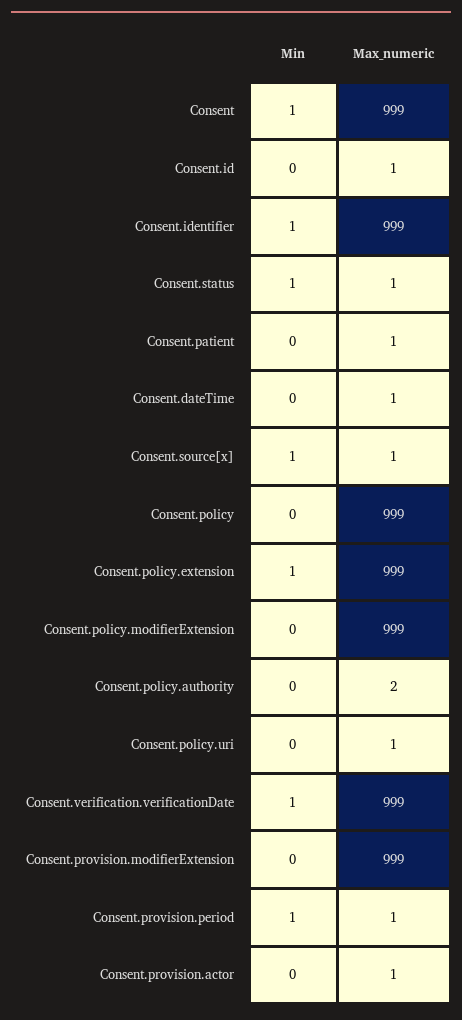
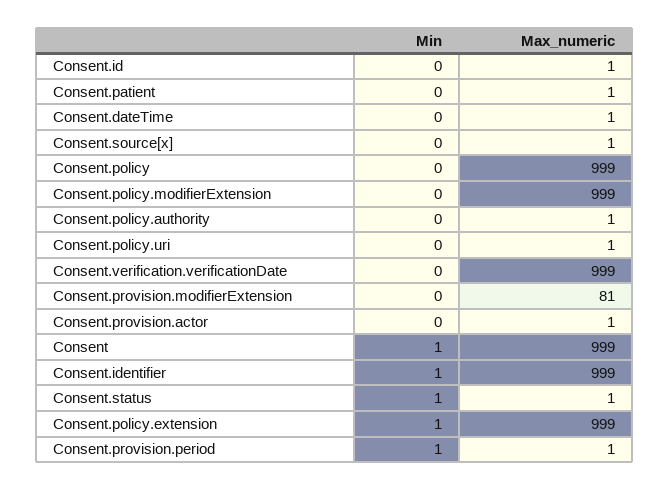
  {
    "Min": {
      "Consent": 1,
      "Consent.id": 0,
      "Consent.identifier": 1,
      "Consent.status": 1,
      "Consent.patient": 0,
      "Consent.dateTime": 0,
-     "Consent.source[x]": 1,
+     "Consent.source[x]": 0,
      "Consent.policy": 0,
      "Consent.policy.extension": 1,
      "Consent.policy.modifierExtension": 0,
      "Consent.policy.authority": 0,
      "Consent.policy.uri": 0,
-     "Consent.verification.verificationDate": 1,
+     "Consent.verification.verificationDate": 0,
      "Consent.provision.modifierExtension": 0,
      "Consent.provision.period": 1,
      "Consent.provision.actor": 0
    },
    "Max_numeric": {
      "Consent": 999,
      "Consent.id": 1,
      "Consent.identifier": 999,
      "Consent.status": 1,
      "Consent.patient": 1,
      "Consent.dateTime": 1,
      "Consent.source[x]": 1,
      "Consent.policy": 999,
      "Consent.policy.extension": 999,
      "Consent.policy.modifierExtension": 999,
-     "Consent.policy.authority": 2,
+     "Consent.policy.authority": 1,
      "Consent.policy.uri": 1,
      "Consent.verification.verificationDate": 999,
-     "Consent.provision.modifierExtension": 999,
+     "Consent.provision.modifierExtension": 81,
      "Consent.provision.period": 1,
      "Consent.provision.actor": 1
    }
  }

